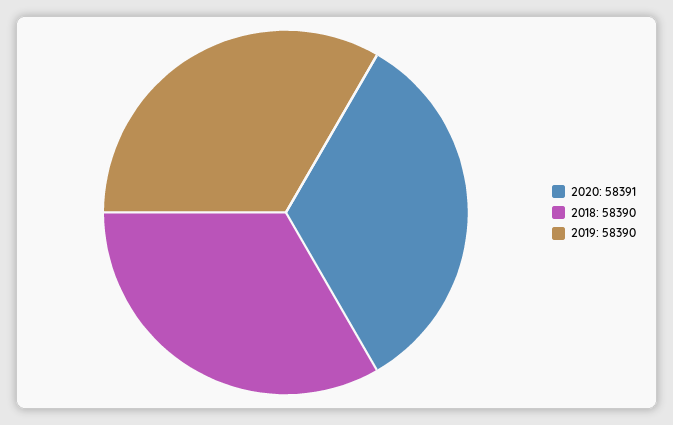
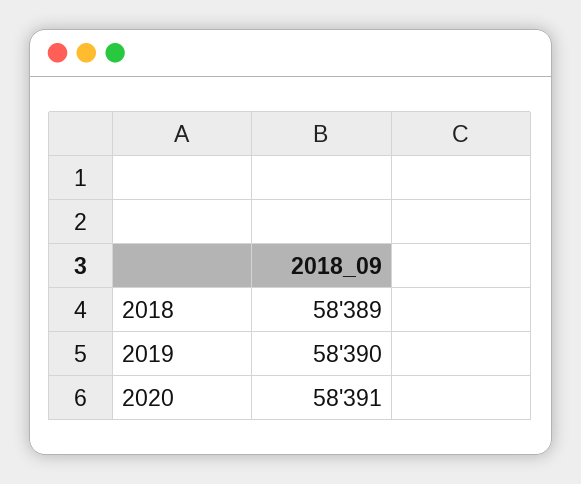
  {
    "2020": 58391,
-   "2018": 58390,
+   "2018": 58389,
    "2019": 58390
  }

